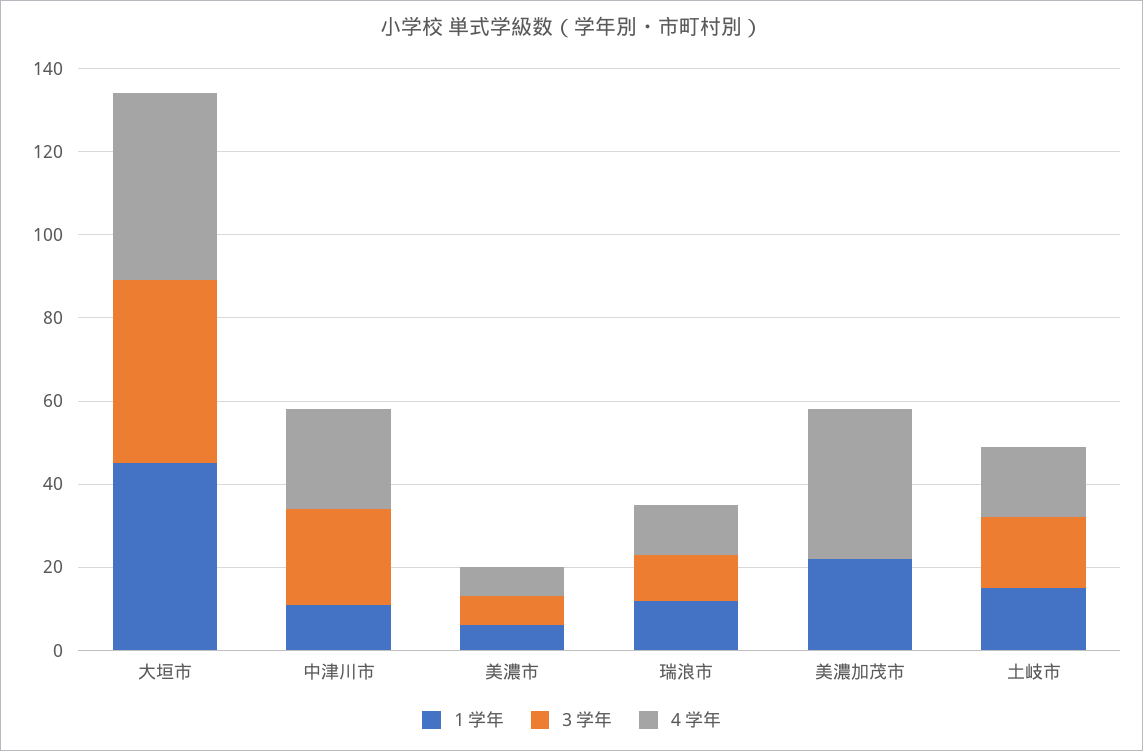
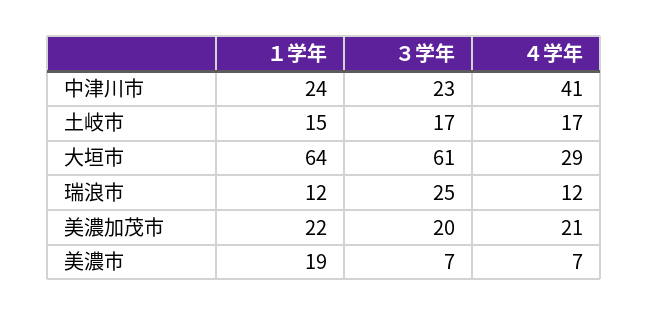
  {
    "１学年": {
-     "大垣市": 45,
+     "大垣市": 64,
-     "中津川市": 10,
+     "中津川市": 24,
-     "美濃市": 5,
+     "美濃市": 19,
      "瑞浪市": 12,
      "美濃加茂市": 22,
      "土岐市": 15
    },
    "３学年": {
-     "大垣市": 45,
+     "大垣市": 61,
      "中津川市": 23,
      "美濃市": 7,
-     "瑞浪市": 10,
+     "瑞浪市": 25,
-     "美濃加茂市": 0,
+     "美濃加茂市": 20,
      "土岐市": 17
    },
    "４学年": {
-     "大垣市": 45,
+     "大垣市": 29,
-     "中津川市": 25,
+     "中津川市": 41,
      "美濃市": 7,
      "瑞浪市": 12,
-     "美濃加茂市": 35,
+     "美濃加茂市": 21,
      "土岐市": 17
    }
  }

